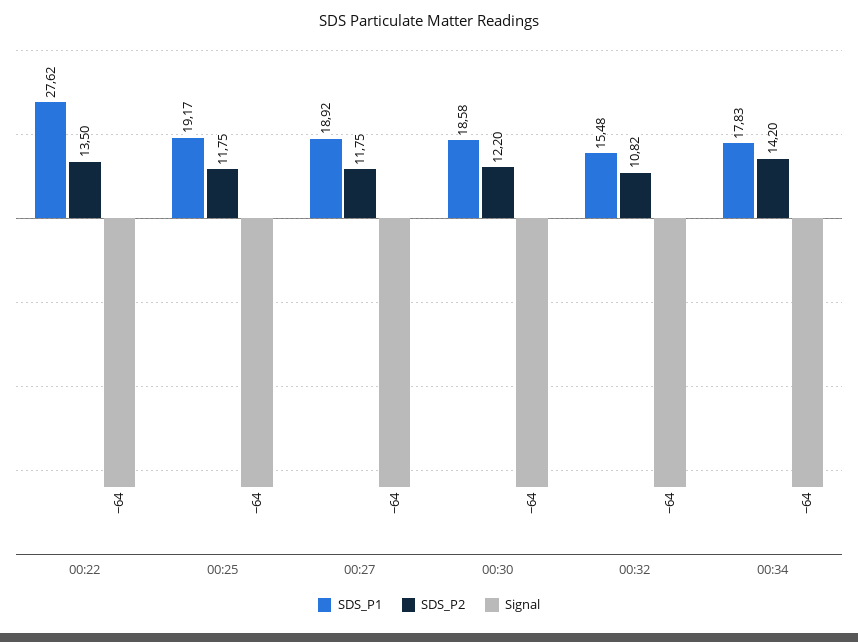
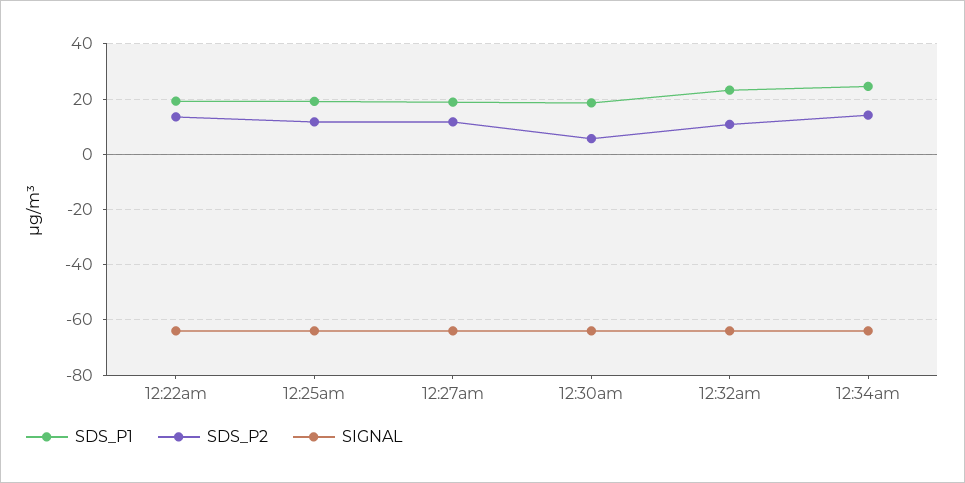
  {
    "SDS_P1": {
-     "00:22": 27.62,
+     "00:22": 20,
      "00:25": 19.17,
      "00:27": 18.92,
      "00:30": 18.58,
-     "00:32": 15.48,
+     "00:32": 22.5,
-     "00:34": 17.83
+     "00:34": 25
    },
    "SDS_P2": {
      "00:22": 13.5,
      "00:25": 11.75,
      "00:27": 11.75,
-     "00:30": 12.2,
+     "00:30": 5,
      "00:32": 10.82,
      "00:34": 14.2
    },
    "Signal": {
      "00:22": -64,
      "00:25": -64,
      "00:27": -64,
      "00:30": -64,
      "00:32": -64,
      "00:34": -64
    }
  }

